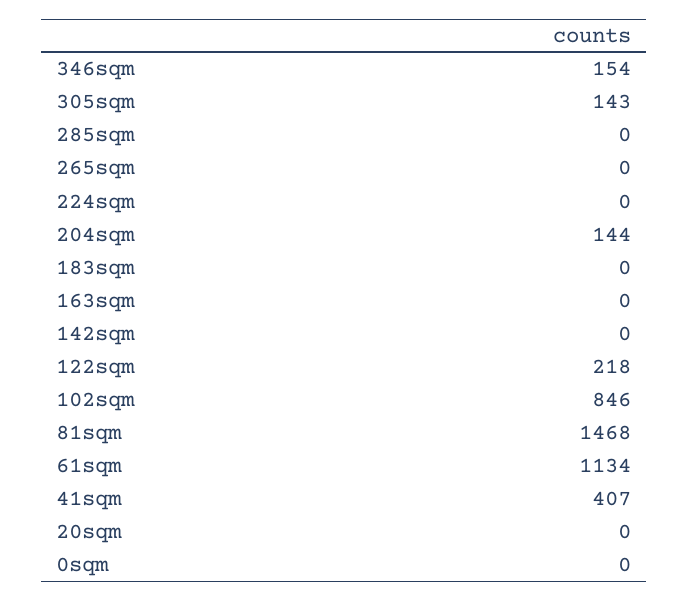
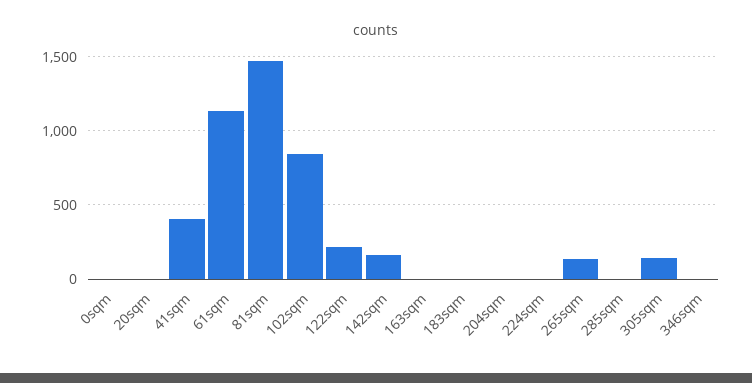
  {
-   "346sqm": 154,
+   "346sqm": 0,
    "305sqm": 143,
    "285sqm": 0,
-   "265sqm": 0,
+   "265sqm": 150,
    "224sqm": 0,
-   "204sqm": 144,
+   "204sqm": 0,
    "183sqm": 0,
    "163sqm": 0,
-   "142sqm": 0,
+   "142sqm": 150,
    "122sqm": 218,
    "102sqm": 846,
    "81sqm": 1468,
    "61sqm": 1134,
    "41sqm": 407,
    "20sqm": 0,
    "0sqm": 0
  }

